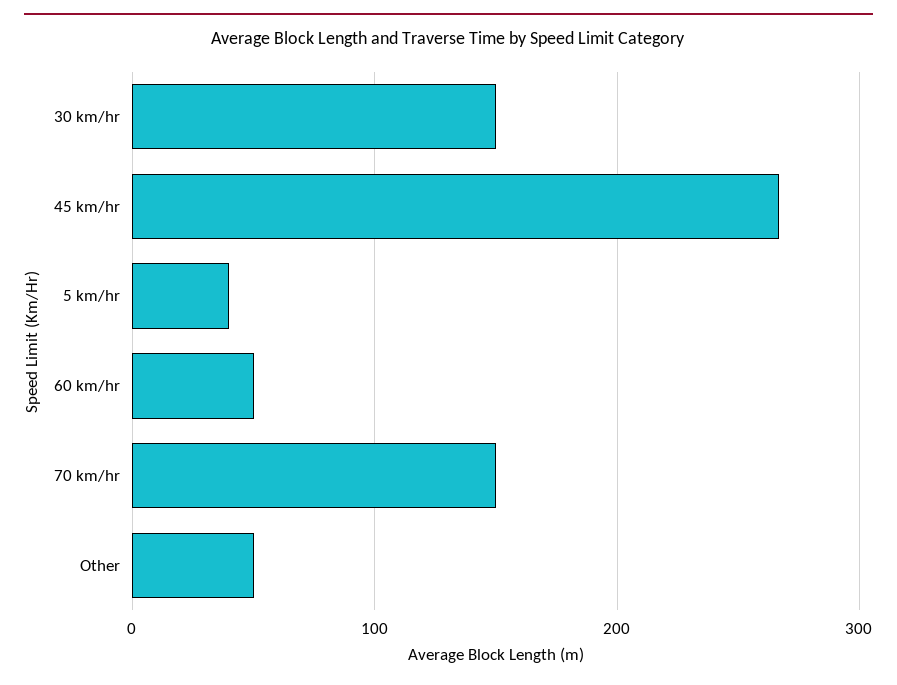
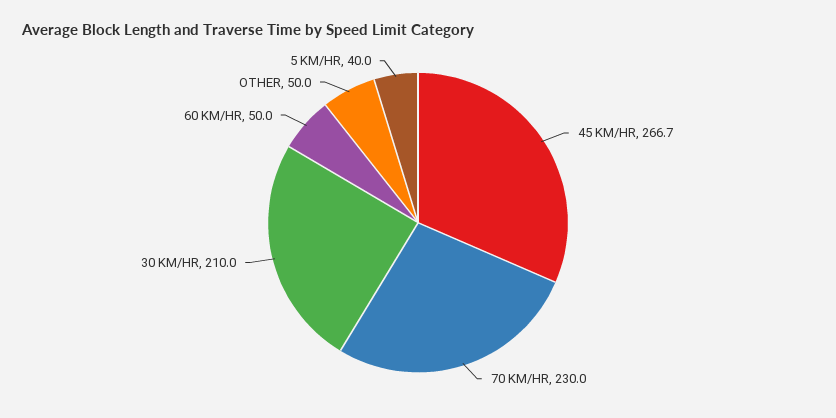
  {
-   "30 km/hr": 150,
+   "30 km/hr": 210,
    "45 km/hr": 266.7,
    "5 km/hr": 40,
    "60 km/hr": 50,
-   "70 km/hr": 150,
+   "70 km/hr": 230,
    "Other": 50
  }

